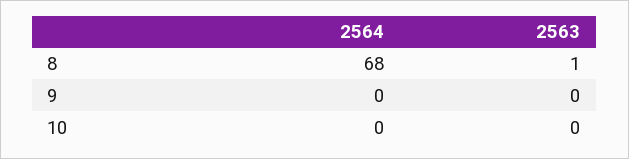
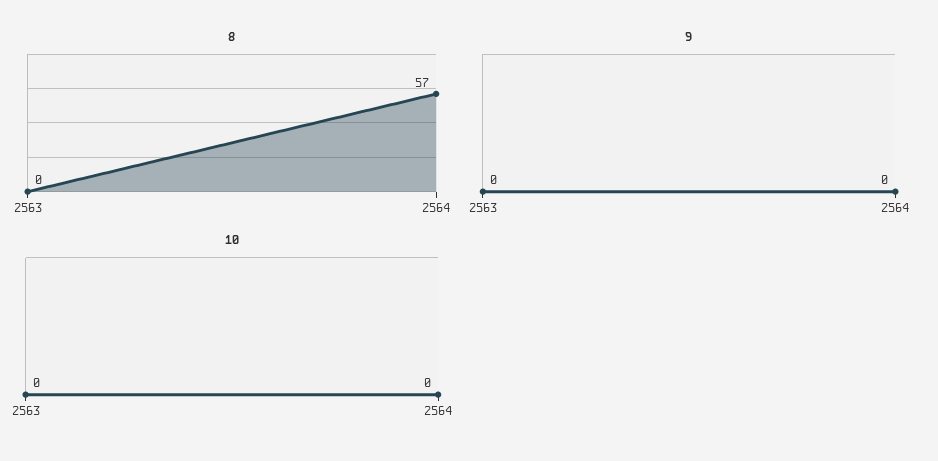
  {
    "8": {
-     "2564": 68,
+     "2564": 57,
-     "2563": 1
+     "2563": 0
    },
    "9": {
      "2564": 0,
      "2563": 0
    },
    "10": {
      "2564": 0,
      "2563": 0
    }
  }

